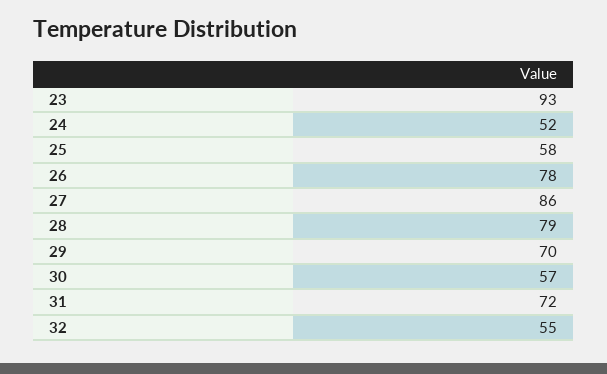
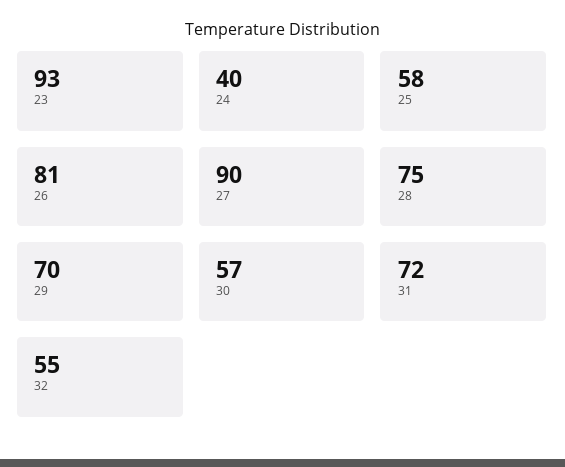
  {
    "23": 93,
-   "24": 52,
+   "24": 40,
    "25": 58,
-   "26": 78,
+   "26": 81,
-   "27": 86,
+   "27": 90,
-   "28": 79,
+   "28": 75,
    "29": 70,
    "30": 57,
    "31": 72,
    "32": 55
  }

